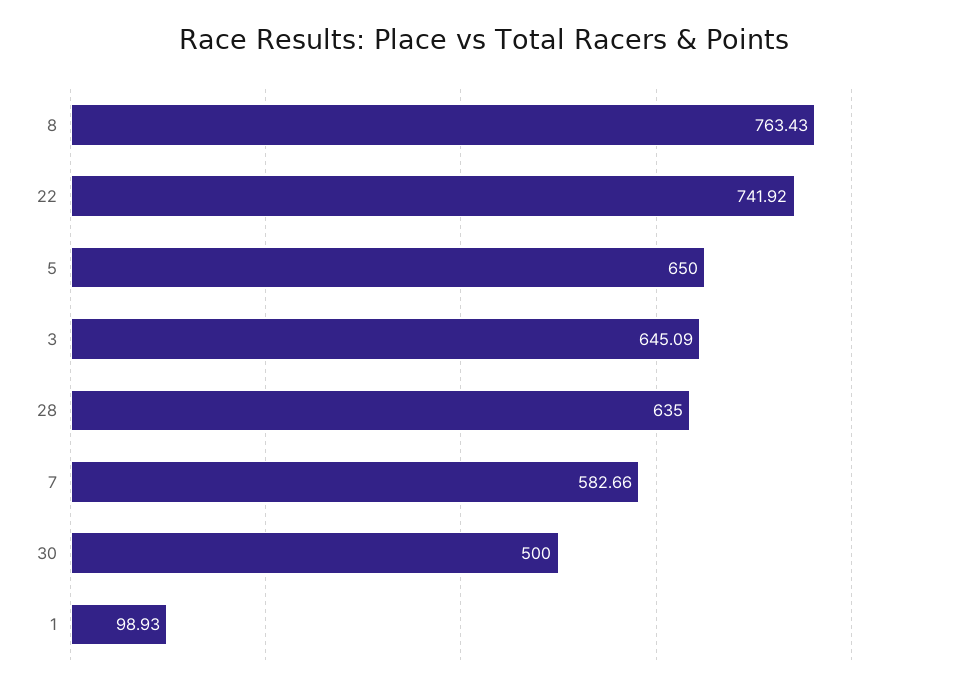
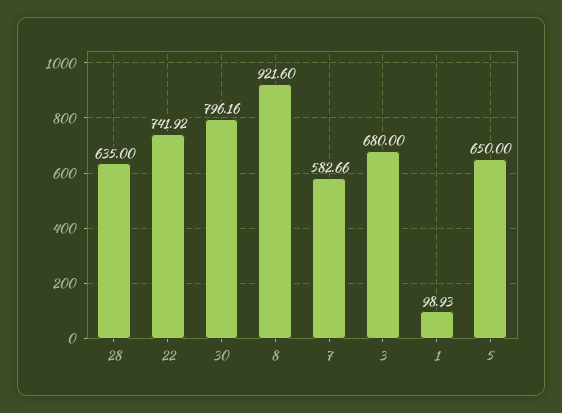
  {
-   "8": 763.43,
+   "8": 921.6,
    "22": 741.92,
    "5": 650,
-   "3": 645.09,
+   "3": 680,
    "28": 635,
    "7": 582.66,
-   "30": 500,
+   "30": 796.16,
    "1": 98.93
  }

